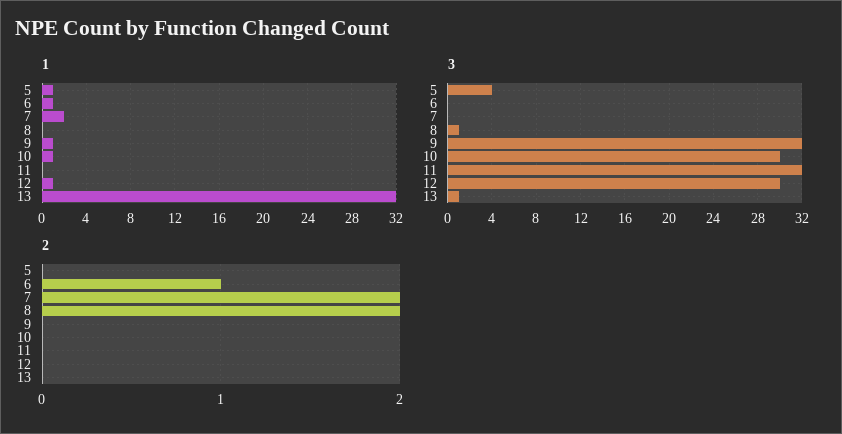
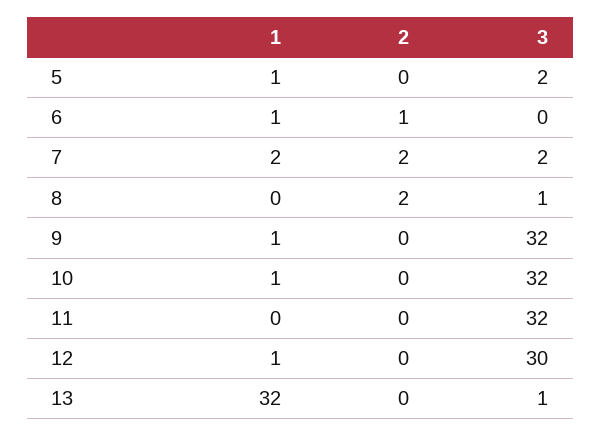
  {
    "1": {
      "5": 1,
      "6": 1,
      "7": 2,
      "8": 0,
      "9": 1,
      "10": 1,
      "11": 0,
      "12": 1,
      "13": 32
    },
    "3": {
-     "5": 4,
+     "5": 2,
      "6": 0,
-     "7": 0,
+     "7": 2,
      "8": 1,
      "9": 32,
-     "10": 30,
+     "10": 32,
      "11": 32,
      "12": 30,
      "13": 1
    },
    "2": {
      "5": 0,
      "6": 1,
      "7": 2,
      "8": 2,
      "9": 0,
      "10": 0,
      "11": 0,
      "12": 0,
      "13": 0
    }
  }

